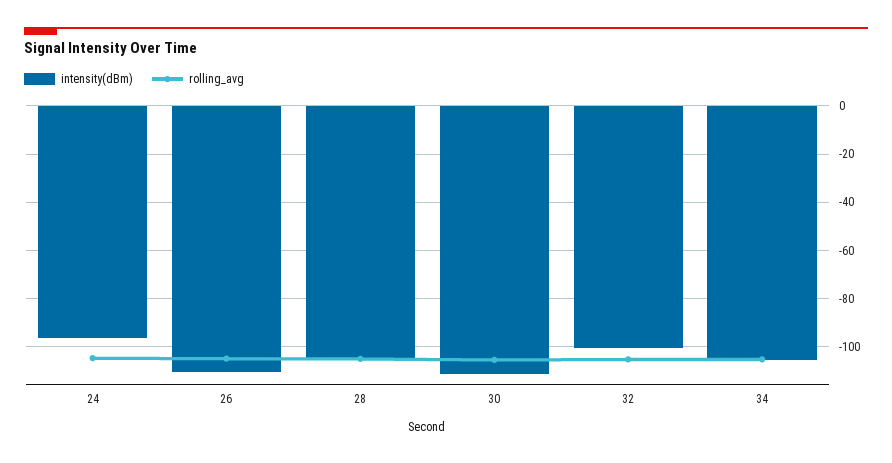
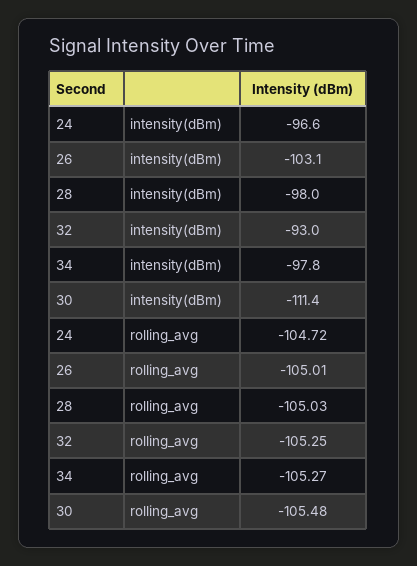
  {
    "intensity(dBm)": {
      "24": -96.6,
-     "26": -110,
+     "26": -103.1,
-     "28": -105,
+     "28": -98,
      "30": -111.4,
-     "32": -100,
+     "32": -93,
-     "34": -105
+     "34": -97.8
    },
    "rolling_avg": {
      "24": -104.72,
      "26": -105.01,
      "28": -105.03,
      "30": -105.48,
      "32": -105.25,
      "34": -105.27
    }
  }

